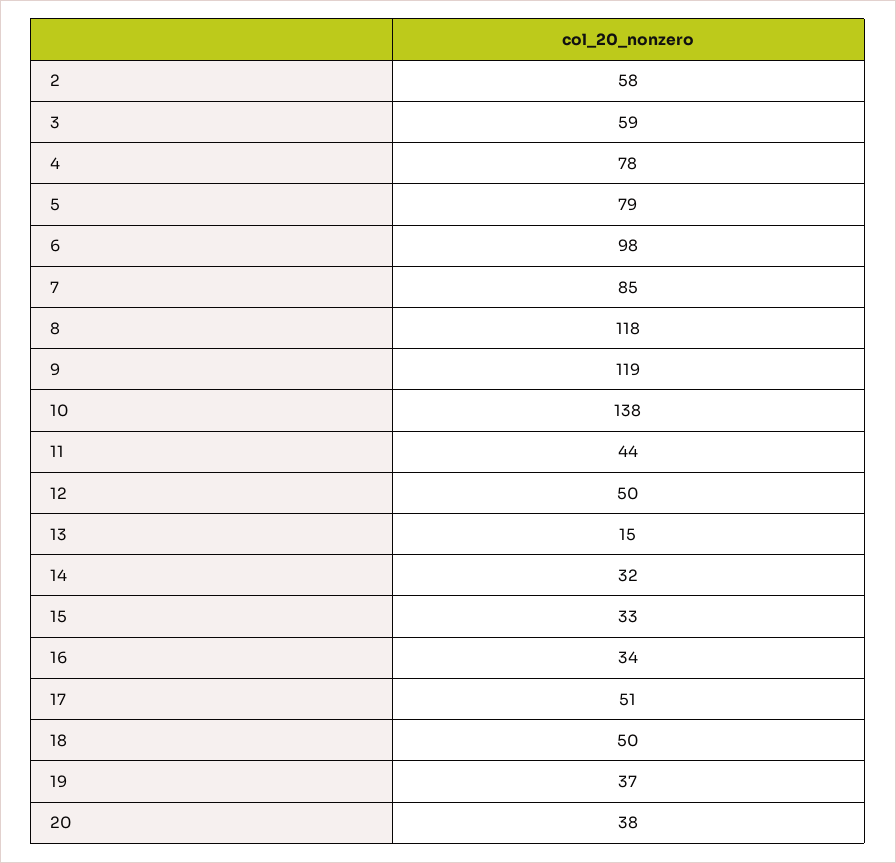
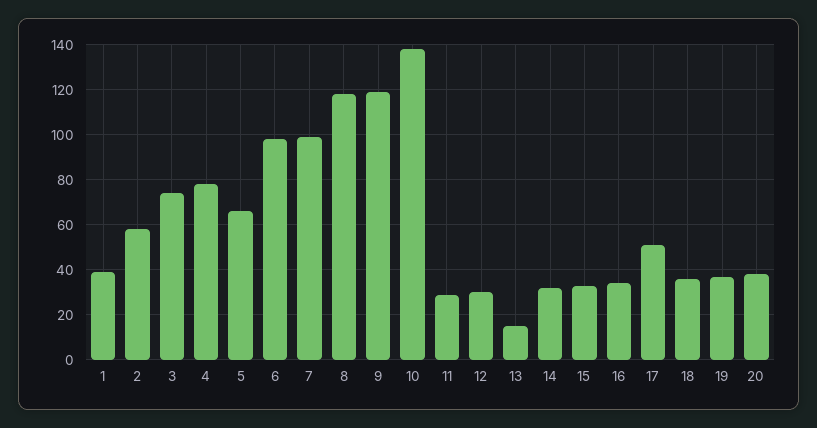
  {
    "2": 58,
-   "3": 59,
+   "3": 75,
    "4": 78,
-   "5": 79,
+   "5": 65,
    "6": 98,
-   "7": 85,
+   "7": 100,
    "8": 118,
    "9": 119,
    "10": 138,
-   "11": 44,
+   "11": 30,
-   "12": 50,
+   "12": 30,
    "13": 15,
    "14": 32,
    "15": 33,
    "16": 34,
    "17": 51,
-   "18": 50,
+   "18": 35,
    "19": 37,
-   "20": 38
+   "20": 38,
+   "1": 40
  }

